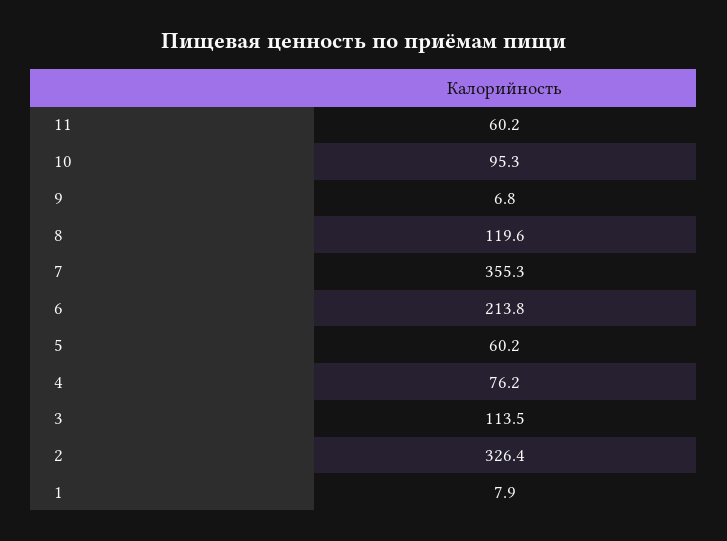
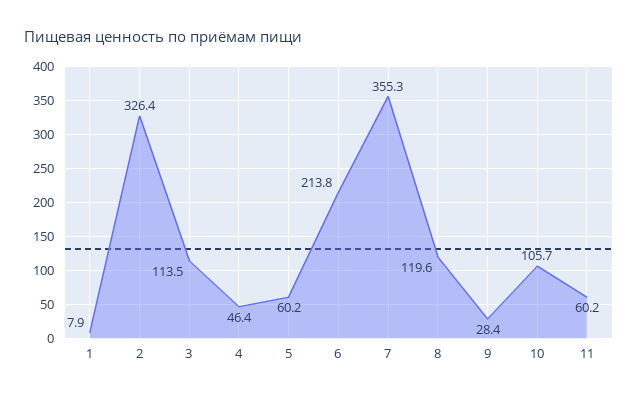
  {
    "11": 60.2,
-   "10": 95.3,
+   "10": 105.7,
-   "9": 6.8,
+   "9": 28.4,
    "8": 119.6,
    "7": 355.3,
    "6": 213.8,
    "5": 60.2,
-   "4": 76.2,
+   "4": 46.4,
    "3": 113.5,
    "2": 326.4,
    "1": 7.9
  }

